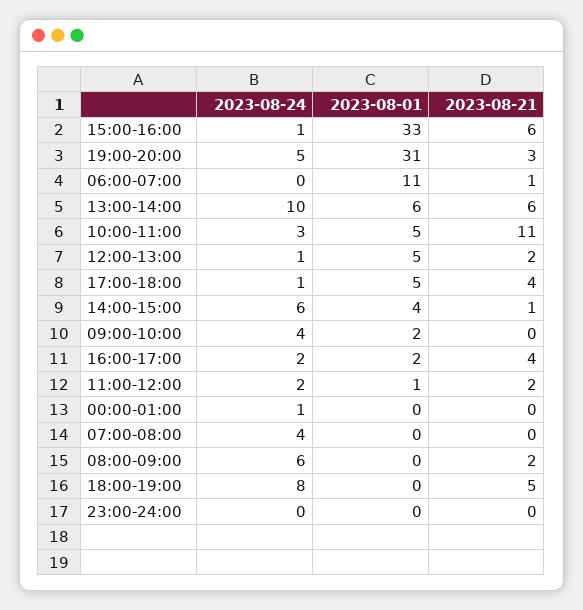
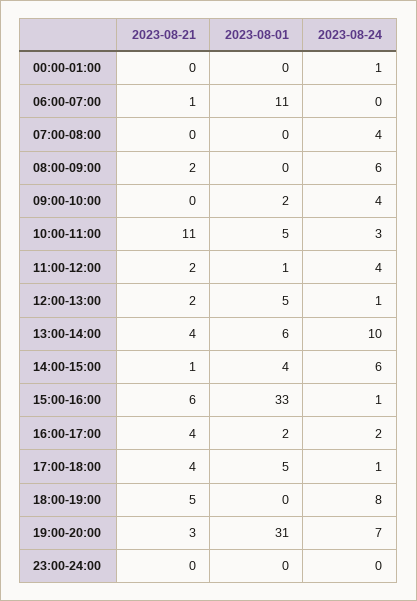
  {
    "2023-08-24": {
      "15:00-16:00": 1,
-     "19:00-20:00": 5,
+     "19:00-20:00": 7,
      "06:00-07:00": 0,
      "13:00-14:00": 10,
      "10:00-11:00": 3,
      "12:00-13:00": 1,
      "17:00-18:00": 1,
      "14:00-15:00": 6,
      "09:00-10:00": 4,
      "16:00-17:00": 2,
-     "11:00-12:00": 2,
+     "11:00-12:00": 4,
      "00:00-01:00": 1,
      "07:00-08:00": 4,
      "08:00-09:00": 6,
      "18:00-19:00": 8,
      "23:00-24:00": 0
    },
    "2023-08-01": {
      "15:00-16:00": 33,
      "19:00-20:00": 31,
      "06:00-07:00": 11,
      "13:00-14:00": 6,
      "10:00-11:00": 5,
      "12:00-13:00": 5,
      "17:00-18:00": 5,
      "14:00-15:00": 4,
      "09:00-10:00": 2,
      "16:00-17:00": 2,
      "11:00-12:00": 1,
      "00:00-01:00": 0,
      "07:00-08:00": 0,
      "08:00-09:00": 0,
      "18:00-19:00": 0,
      "23:00-24:00": 0
    },
    "2023-08-21": {
      "15:00-16:00": 6,
      "19:00-20:00": 3,
      "06:00-07:00": 1,
-     "13:00-14:00": 6,
+     "13:00-14:00": 4,
      "10:00-11:00": 11,
      "12:00-13:00": 2,
      "17:00-18:00": 4,
      "14:00-15:00": 1,
      "09:00-10:00": 0,
      "16:00-17:00": 4,
      "11:00-12:00": 2,
      "00:00-01:00": 0,
      "07:00-08:00": 0,
      "08:00-09:00": 2,
      "18:00-19:00": 5,
      "23:00-24:00": 0
    }
  }

